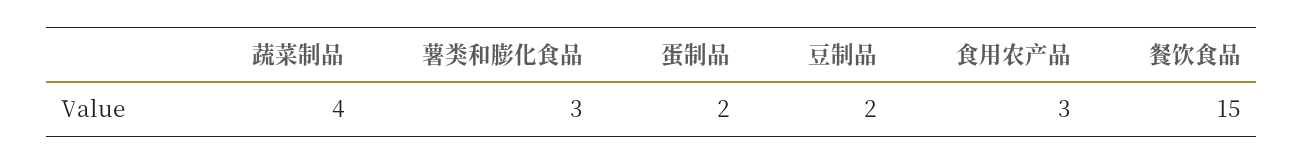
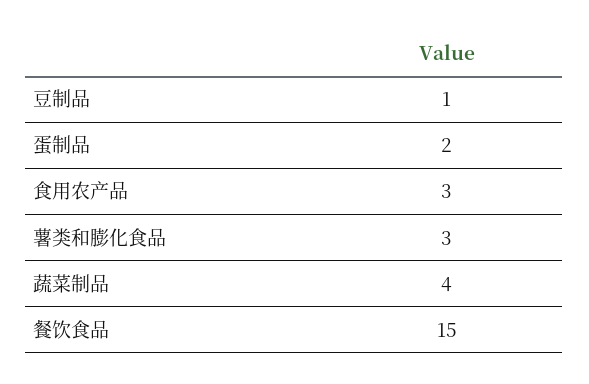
  {
    "蔬菜制品": 4,
    "薯类和膨化食品": 3,
    "蛋制品": 2,
-   "豆制品": 2,
+   "豆制品": 1,
    "食用农产品": 3,
    "餐饮食品": 15
  }

